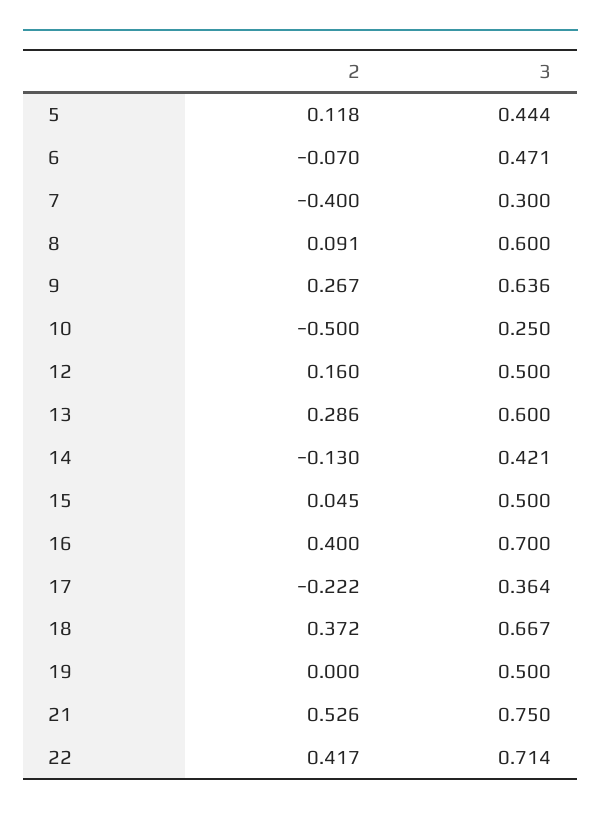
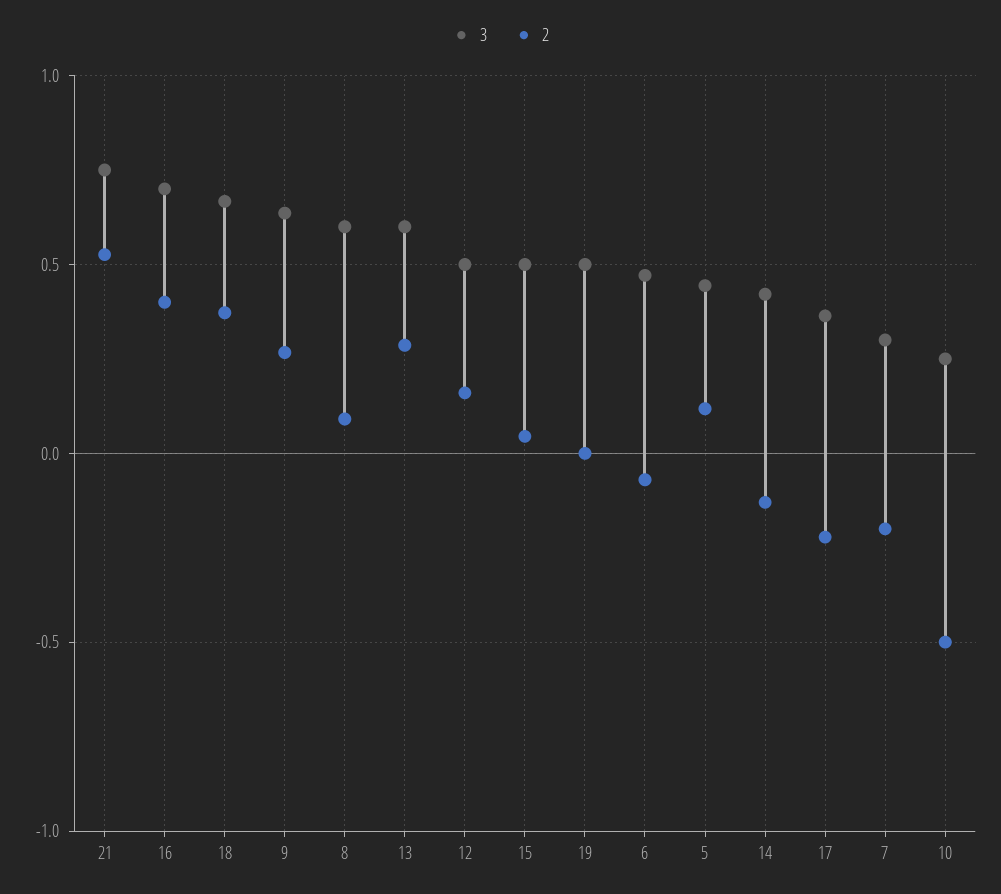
  {
    "2": {
      "5": 0.118,
      "6": -0.07,
-     "7": -0.4,
+     "7": -0.2,
      "8": 0.091,
      "9": 0.267,
      "10": -0.5,
      "12": 0.16,
      "13": 0.286,
      "14": -0.13,
      "15": 0.045,
      "16": 0.4,
      "17": -0.222,
      "18": 0.372,
      "19": 0,
-     "21": 0.526,
+     "21": 0.526
-     "22": 0.417
    },
    "3": {
      "5": 0.444,
      "6": 0.471,
      "7": 0.3,
      "8": 0.6,
      "9": 0.636,
      "10": 0.25,
      "12": 0.5,
      "13": 0.6,
      "14": 0.421,
      "15": 0.5,
      "16": 0.7,
      "17": 0.364,
      "18": 0.667,
      "19": 0.5,
-     "21": 0.75,
+     "21": 0.75
-     "22": 0.714
    }
  }

